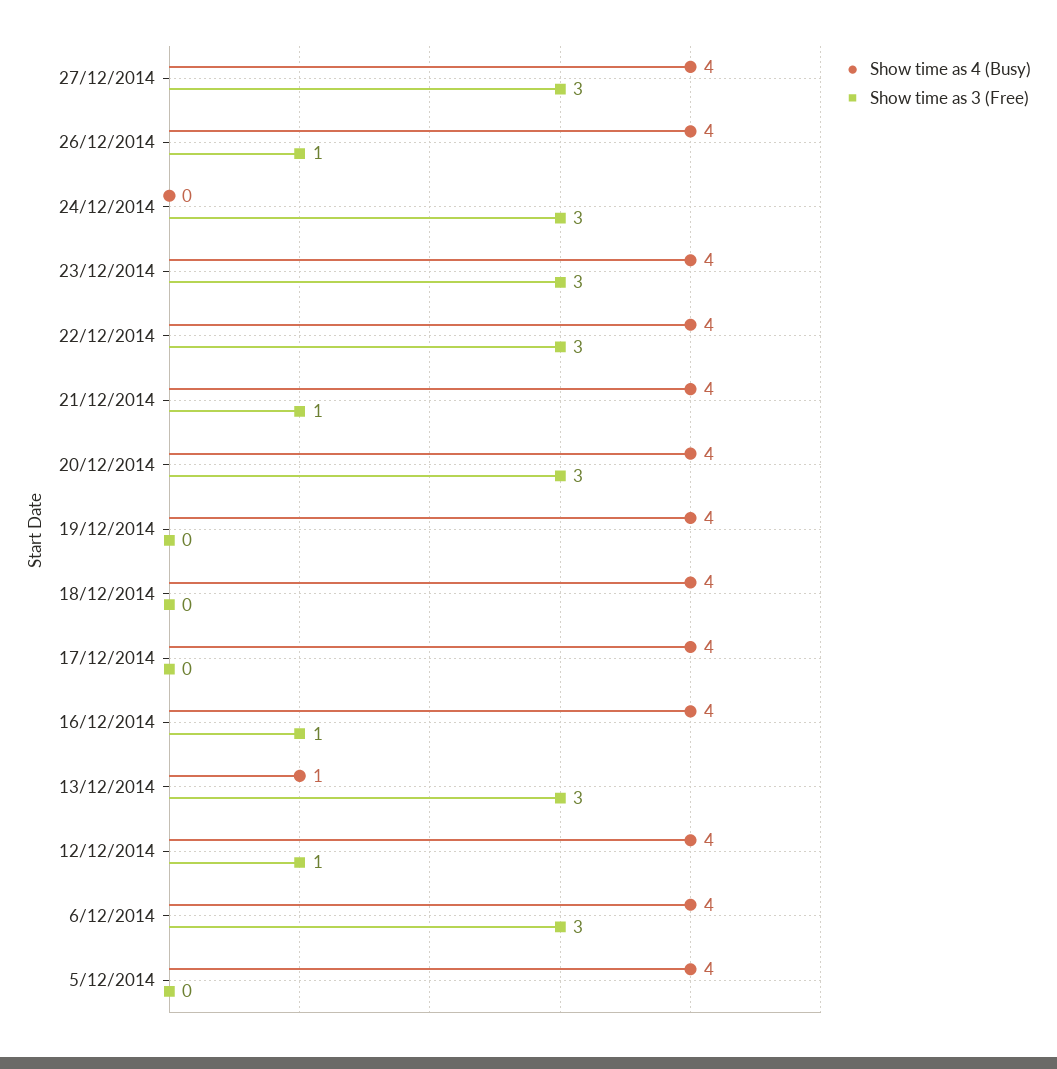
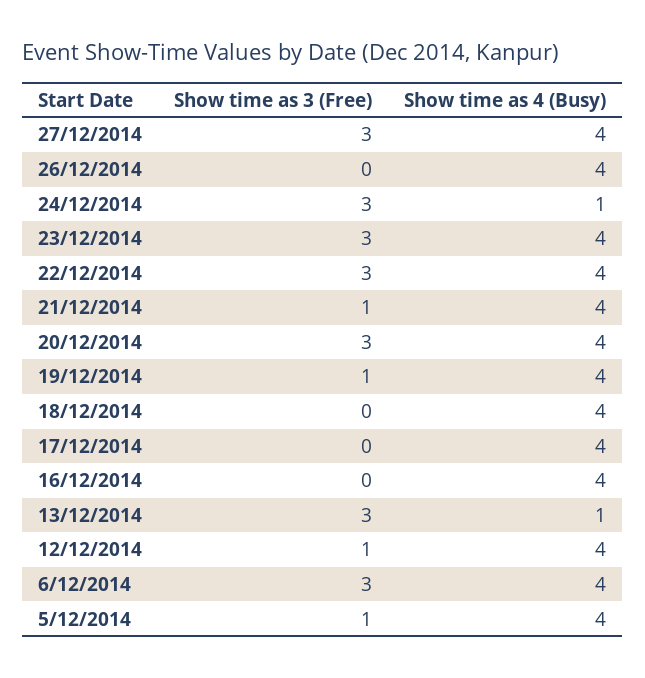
  {
    "Show time as 4 (Busy)": {
      "27/12/2014": 4,
      "26/12/2014": 4,
-     "24/12/2014": 0,
+     "24/12/2014": 1,
      "23/12/2014": 4,
      "22/12/2014": 4,
      "21/12/2014": 4,
      "20/12/2014": 4,
      "19/12/2014": 4,
      "18/12/2014": 4,
      "17/12/2014": 4,
      "16/12/2014": 4,
      "13/12/2014": 1,
      "12/12/2014": 4,
      "6/12/2014": 4,
      "5/12/2014": 4
    },
    "Show time as 3 (Free)": {
      "27/12/2014": 3,
-     "26/12/2014": 1,
+     "26/12/2014": 0,
      "24/12/2014": 3,
      "23/12/2014": 3,
      "22/12/2014": 3,
      "21/12/2014": 1,
      "20/12/2014": 3,
-     "19/12/2014": 0,
+     "19/12/2014": 1,
      "18/12/2014": 0,
      "17/12/2014": 0,
-     "16/12/2014": 1,
+     "16/12/2014": 0,
      "13/12/2014": 3,
      "12/12/2014": 1,
      "6/12/2014": 3,
-     "5/12/2014": 0
+     "5/12/2014": 1
    }
  }

